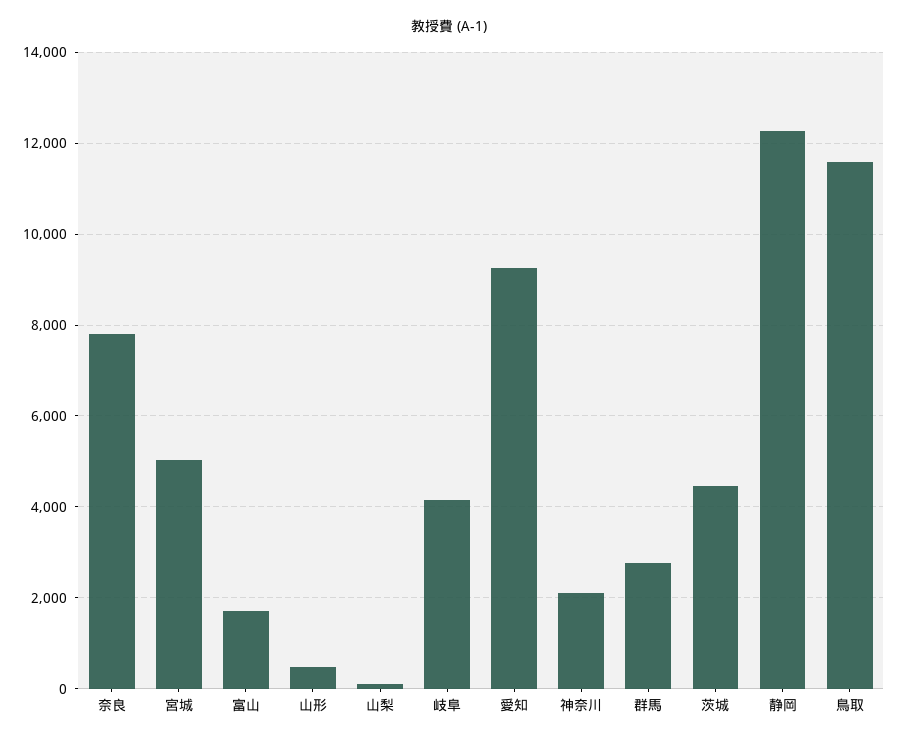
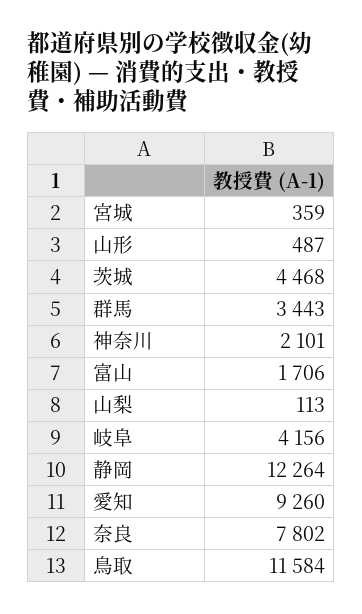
  {
    "奈良": 7802,
-   "宮城": 5000,
+   "宮城": 359,
    "富山": 1706,
    "山形": 487,
    "山梨": 113,
    "岐阜": 4156,
    "愛知": 9260,
    "神奈川": 2101,
-   "群馬": 2800,
+   "群馬": 3443,
    "茨城": 4468,
    "静岡": 12264,
    "鳥取": 11584
  }

